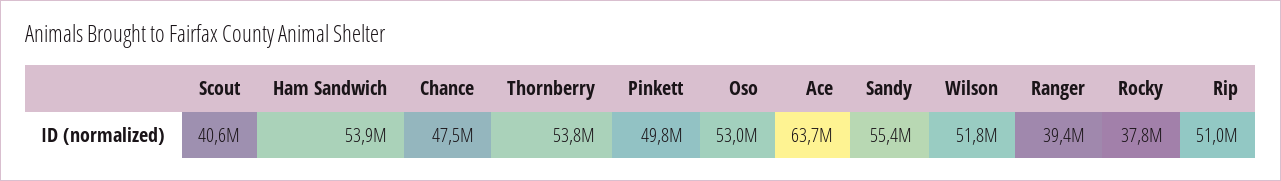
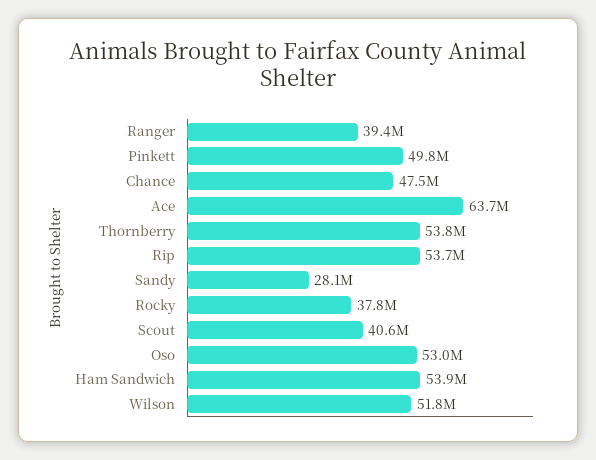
  {
    "Scout": 40600000,
    "Ham Sandwich": 53900000,
    "Chance": 47500000,
    "Thornberry": 53800000,
    "Pinkett": 49800000,
    "Oso": 53000000,
    "Ace": 63700000,
-   "Sandy": 55400000,
+   "Sandy": 28100000,
    "Wilson": 51800000,
    "Ranger": 39400000,
    "Rocky": 37800000,
-   "Rip": 51000000
+   "Rip": 53700000
  }

